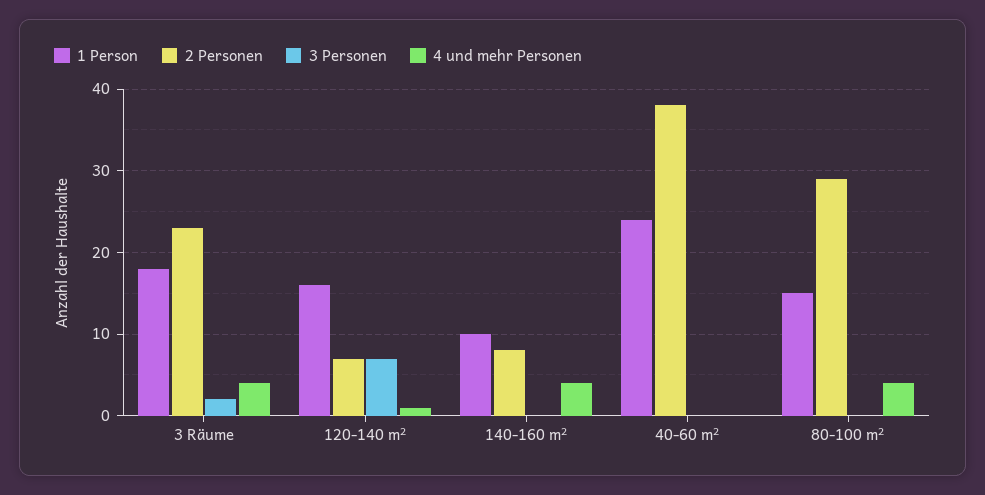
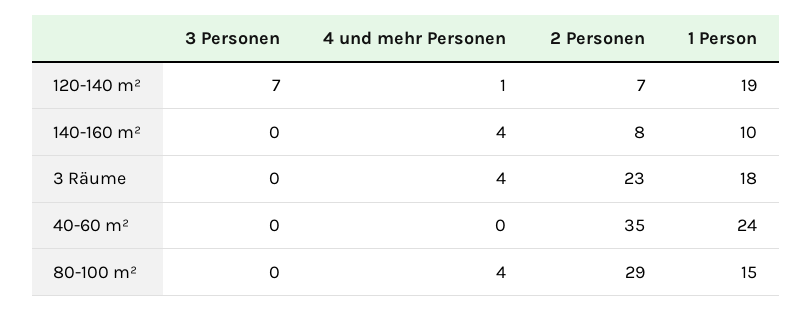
  {
    "1 Person": {
      "3 Räume": 18,
-     "120-140 m²": 16,
+     "120-140 m²": 19,
      "140-160 m²": 10,
      "40-60 m²": 24,
      "80-100 m²": 15
    },
    "2 Personen": {
      "3 Räume": 23,
      "120-140 m²": 7,
      "140-160 m²": 8,
-     "40-60 m²": 38,
+     "40-60 m²": 35,
      "80-100 m²": 29
    },
    "3 Personen": {
-     "3 Räume": 2,
+     "3 Räume": 0,
      "120-140 m²": 7,
      "140-160 m²": 0,
      "40-60 m²": 0,
      "80-100 m²": 0
    },
    "4 und mehr Personen": {
      "3 Räume": 4,
      "120-140 m²": 1,
      "140-160 m²": 4,
      "40-60 m²": 0,
      "80-100 m²": 4
    }
  }

